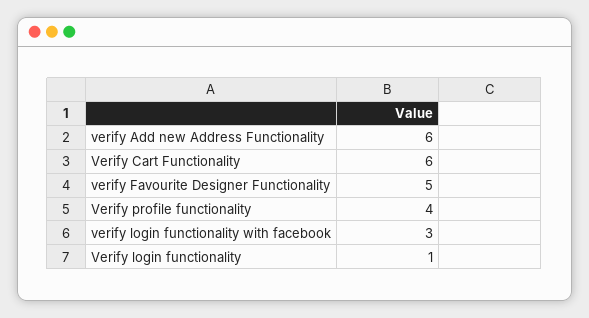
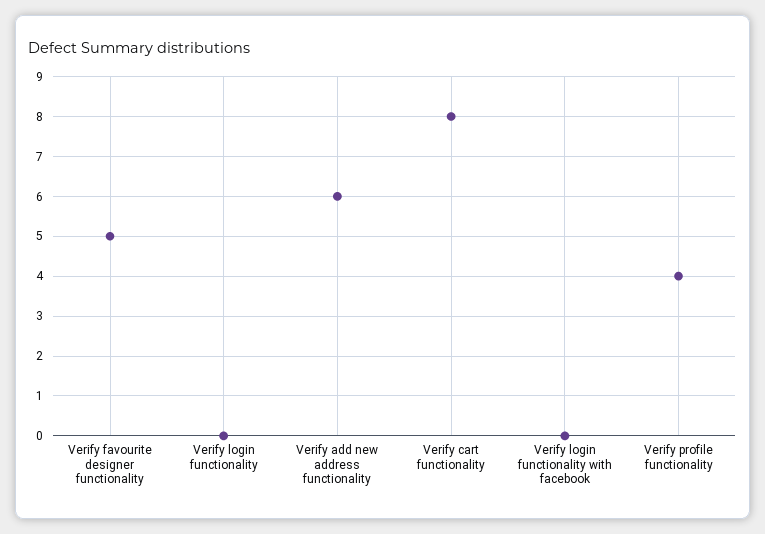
  {
    "verify Add new Address Functionality": 6,
-   "Verify Cart Functionality": 6,
+   "Verify Cart Functionality": 8,
    "verify Favourite Designer Functionality": 5,
    "Verify profile functionality": 4,
-   "verify login functionality with facebook": 3,
+   "verify login functionality with facebook": 0,
-   "Verify login functionality": 1
+   "Verify login functionality": 0
  }

